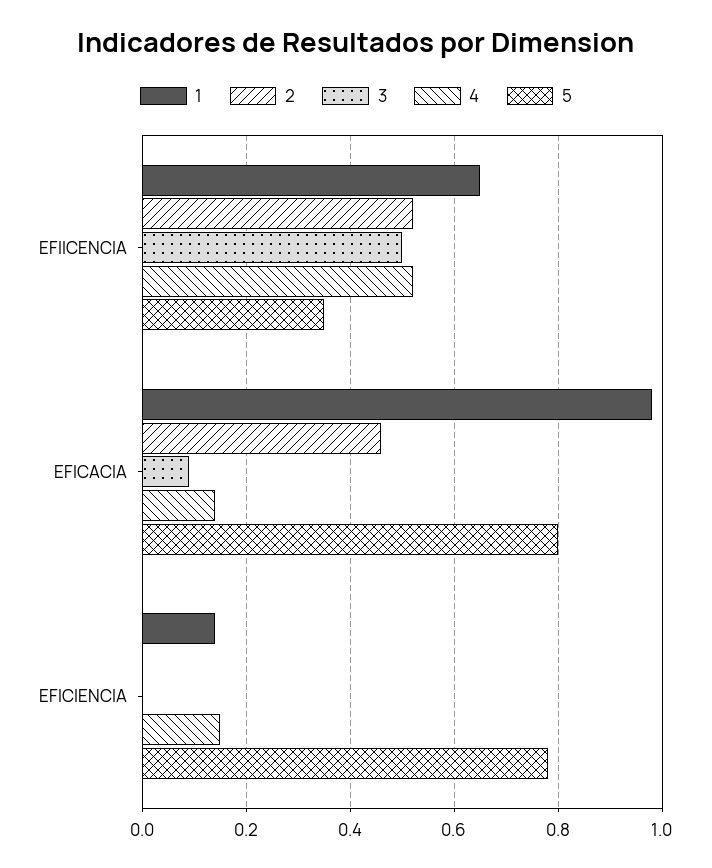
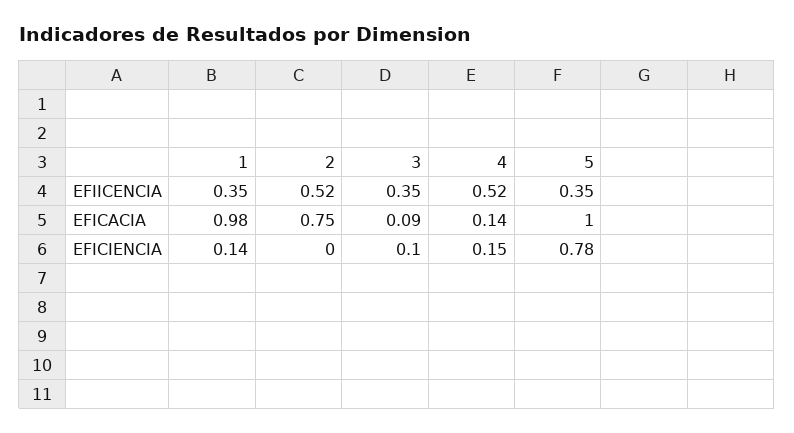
  {
    "1": {
-     "EFIICENCIA": 0.65,
+     "EFIICENCIA": 0.35,
      "EFICACIA": 0.98,
      "EFICIENCIA": 0.14
    },
    "2": {
      "EFIICENCIA": 0.52,
-     "EFICACIA": 0.45,
+     "EFICACIA": 0.75,
      "EFICIENCIA": 0
    },
    "3": {
-     "EFIICENCIA": 0.5,
+     "EFIICENCIA": 0.35,
      "EFICACIA": 0.09,
-     "EFICIENCIA": 0
+     "EFICIENCIA": 0.1
    },
    "4": {
      "EFIICENCIA": 0.52,
      "EFICACIA": 0.14,
      "EFICIENCIA": 0.15
    },
    "5": {
      "EFIICENCIA": 0.35,
-     "EFICACIA": 0.8,
+     "EFICACIA": 1,
      "EFICIENCIA": 0.78
    }
  }

